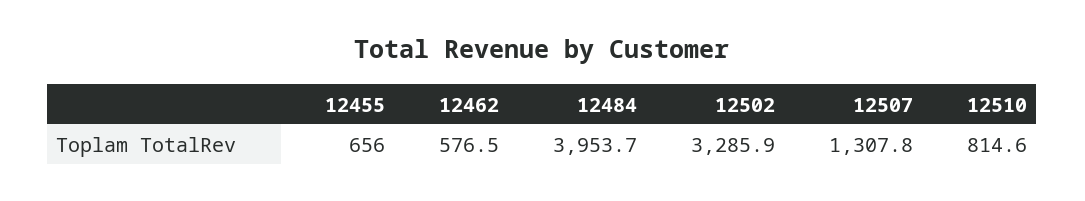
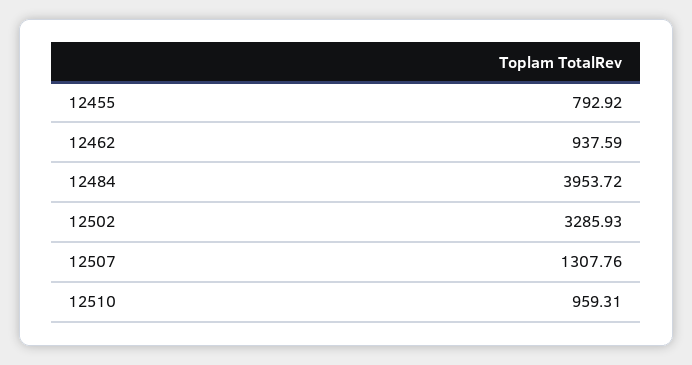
  {
-   "12455": 656,
+   "12455": 792.92,
-   "12462": 576.5,
+   "12462": 937.59,
    "12484": 3953.72,
    "12502": 3285.93,
    "12507": 1307.76,
-   "12510": 814.6
+   "12510": 959.31
  }

